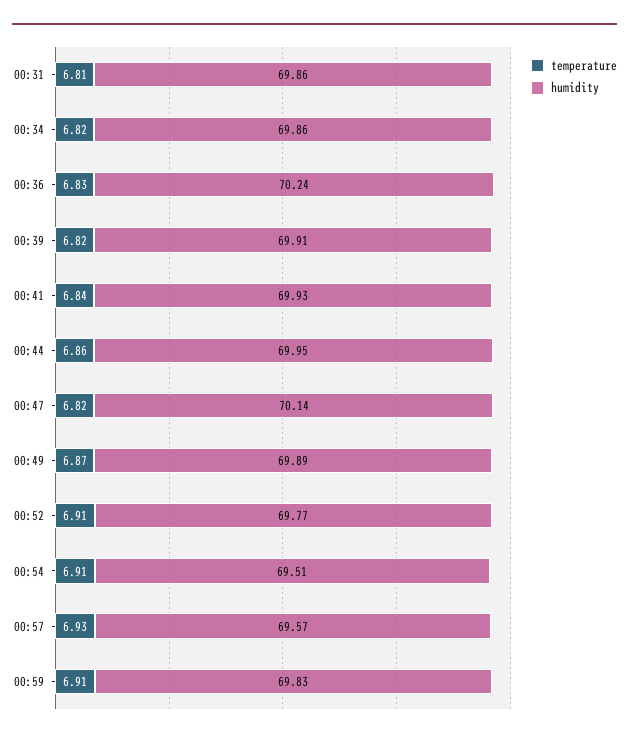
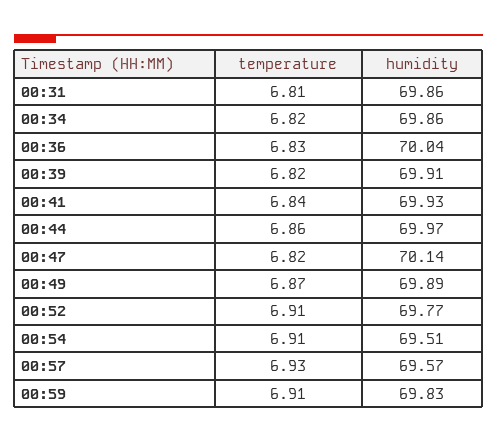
  {
    "temperature": {
      "00:31": 6.81,
      "00:34": 6.82,
      "00:36": 6.83,
      "00:39": 6.82,
      "00:41": 6.84,
      "00:44": 6.86,
      "00:47": 6.82,
      "00:49": 6.87,
      "00:52": 6.91,
      "00:54": 6.91,
      "00:57": 6.93,
      "00:59": 6.91
    },
    "humidity": {
      "00:31": 69.86,
      "00:34": 69.86,
-     "00:36": 70.24,
+     "00:36": 70.04,
      "00:39": 69.91,
      "00:41": 69.93,
-     "00:44": 69.95,
+     "00:44": 69.97,
      "00:47": 70.14,
      "00:49": 69.89,
      "00:52": 69.77,
      "00:54": 69.51,
      "00:57": 69.57,
      "00:59": 69.83
    }
  }

